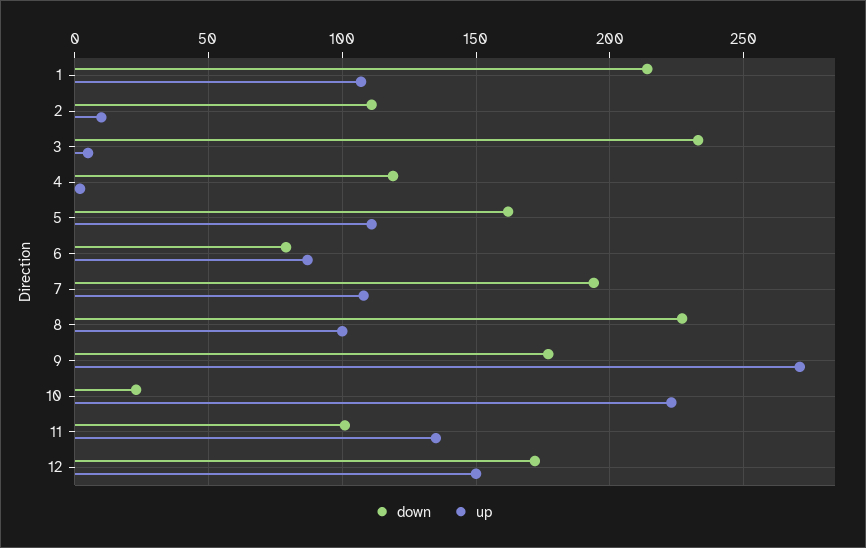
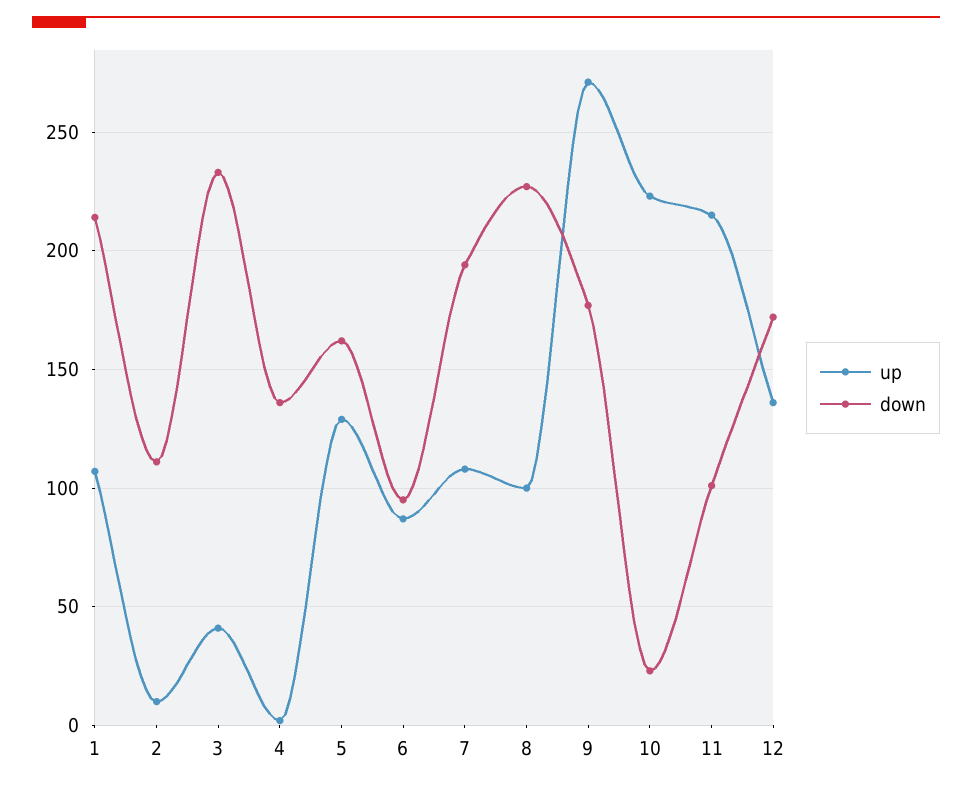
  {
    "down": {
      "1": 215,
      "2": 110,
      "3": 235,
-     "4": 120,
+     "4": 135,
      "5": 160,
-     "6": 80,
+     "6": 95,
      "7": 195,
      "8": 225,
      "9": 175,
      "10": 25,
      "11": 100,
      "12": 170
    },
    "up": {
      "1": 105,
      "2": 10,
-     "3": 5,
+     "3": 40,
      "4": 0,
-     "5": 110,
+     "5": 130,
      "6": 85,
      "7": 110,
      "8": 100,
      "9": 270,
      "10": 225,
-     "11": 135,
+     "11": 215,
-     "12": 150
+     "12": 135
    }
  }

